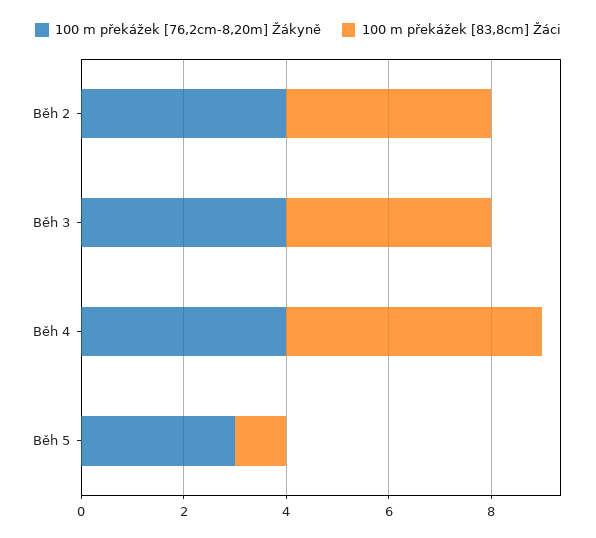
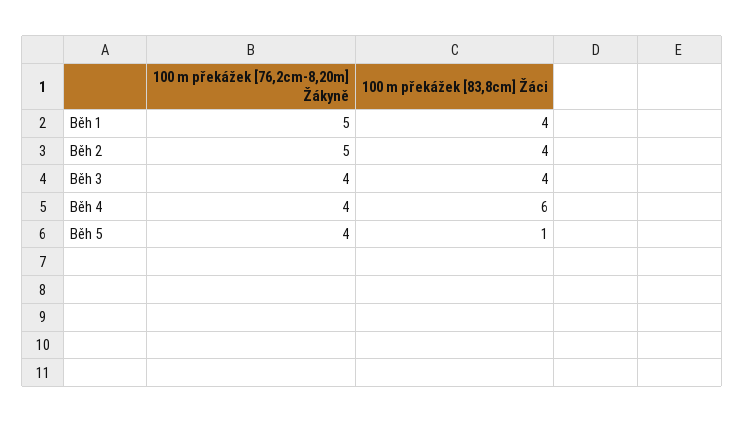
  {
    "100 m překážek [76,2cm-8,20m] Žákyně": {
-     "Běh 2": 4,
+     "Běh 2": 5,
      "Běh 3": 4,
      "Běh 4": 4,
-     "Běh 5": 3
+     "Běh 5": 4,
+     "Běh 1": 5
    },
    "100 m překážek [83,8cm] Žáci": {
      "Běh 2": 4,
      "Běh 3": 4,
-     "Běh 4": 5,
+     "Běh 4": 6,
-     "Běh 5": 1
+     "Běh 5": 1,
+     "Běh 1": 4
    }
  }

